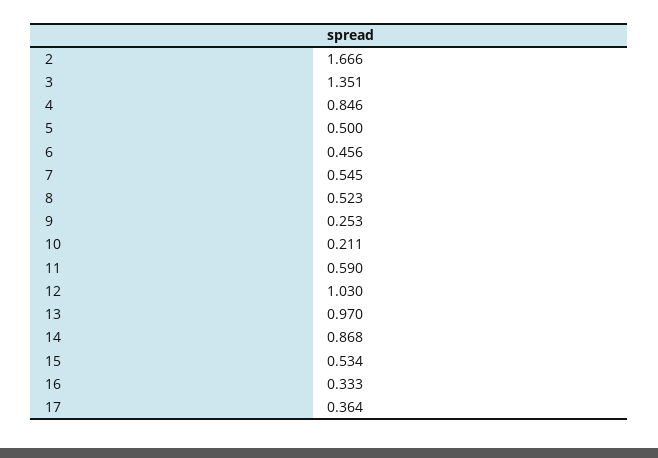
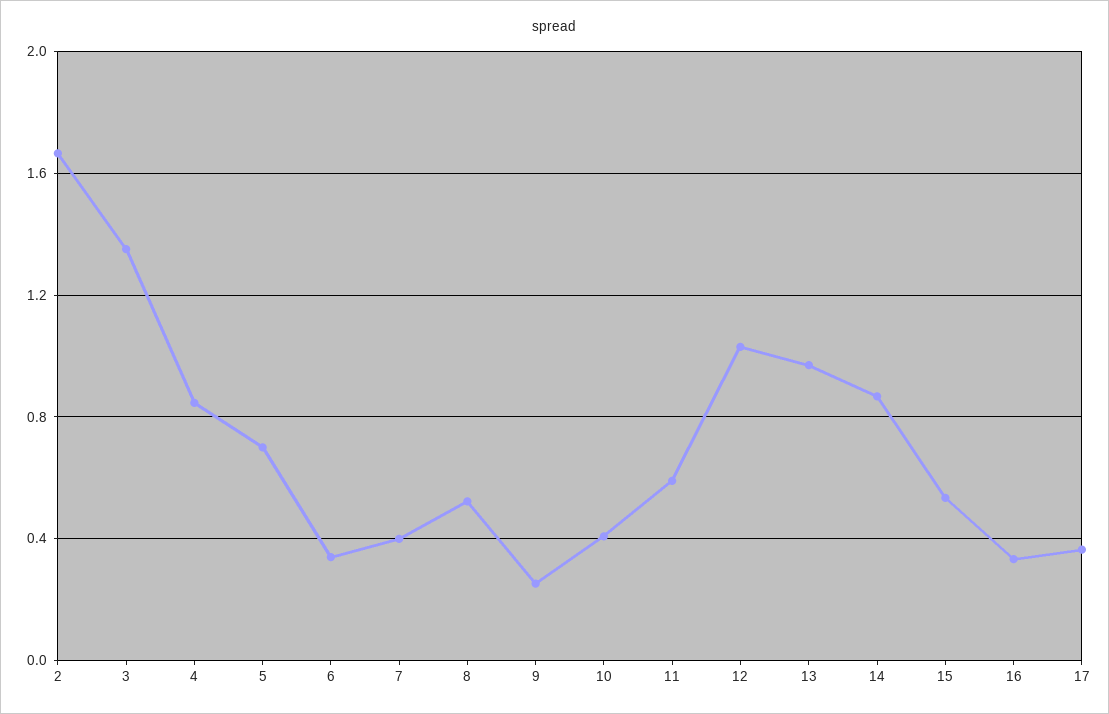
  {
    "2": 1.666,
    "3": 1.351,
    "4": 0.846,
-   "5": 0.5,
+   "5": 0.7,
-   "6": 0.456,
+   "6": 0.35,
-   "7": 0.545,
+   "7": 0.4,
    "8": 0.523,
    "9": 0.253,
-   "10": 0.211,
+   "10": 0.4,
    "11": 0.59,
    "12": 1.03,
    "13": 0.97,
    "14": 0.868,
    "15": 0.534,
    "16": 0.333,
    "17": 0.364
  }

